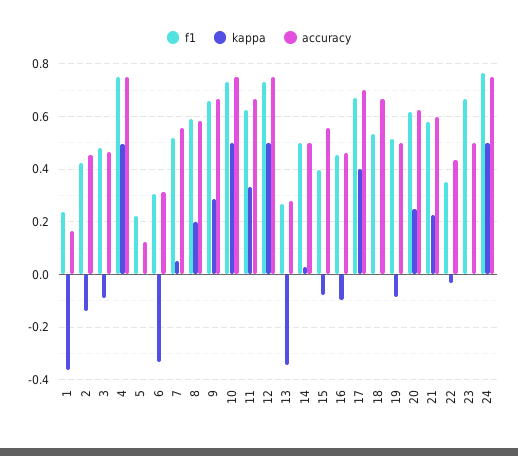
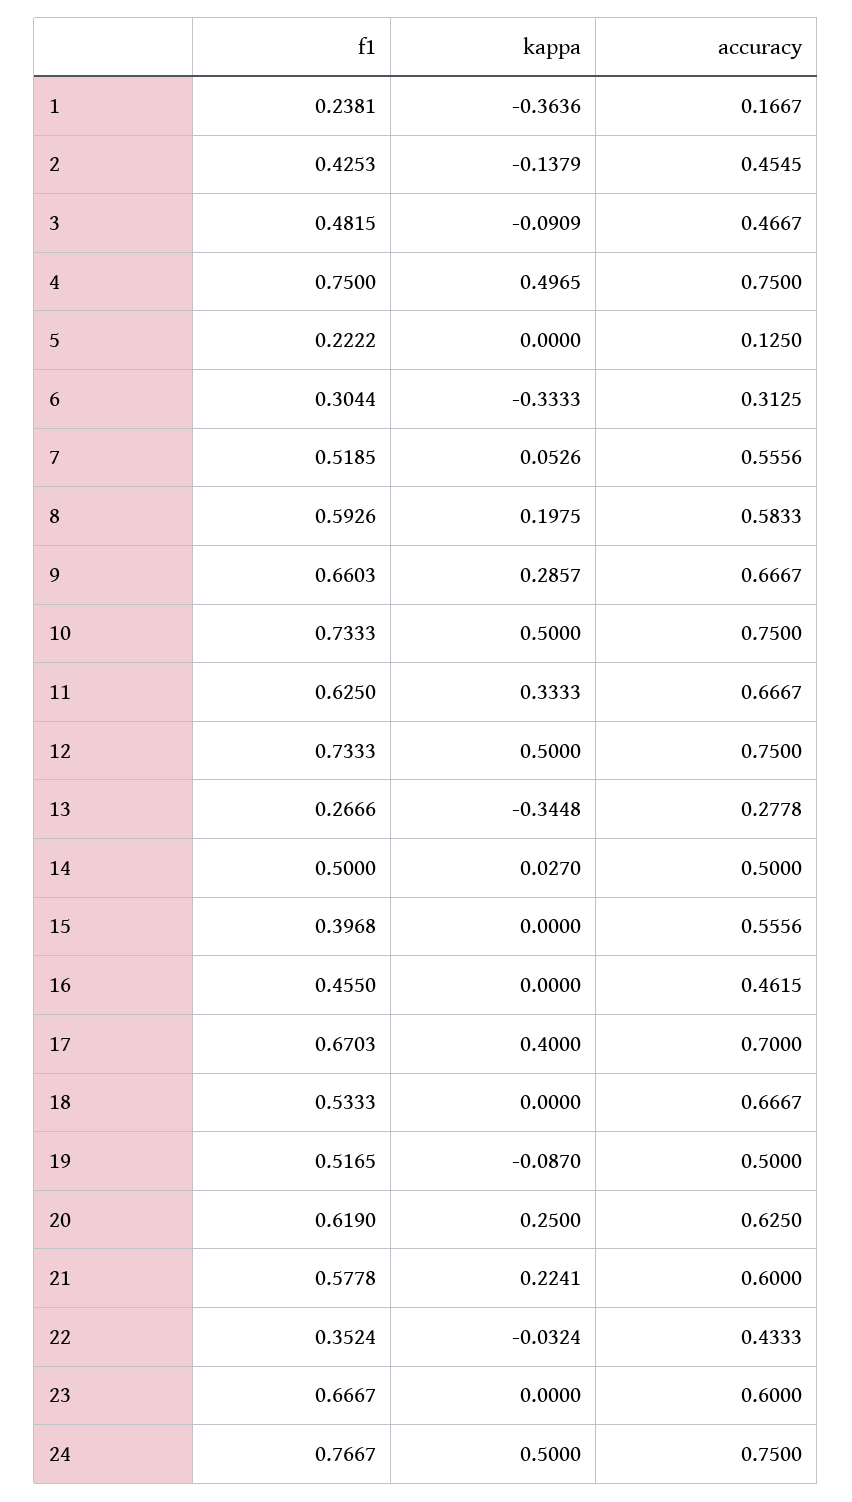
  {
    "f1": {
      "1": 0.2381,
      "2": 0.4253,
      "3": 0.4815,
      "4": 0.75,
      "5": 0.2222,
      "6": 0.3044,
      "7": 0.5185,
      "8": 0.5926,
      "9": 0.6603,
      "10": 0.7333,
      "11": 0.625,
      "12": 0.7333,
      "13": 0.2666,
      "14": 0.5,
      "15": 0.3968,
      "16": 0.455,
      "17": 0.6703,
      "18": 0.5333,
      "19": 0.5165,
      "20": 0.619,
      "21": 0.5778,
      "22": 0.3524,
      "23": 0.6667,
      "24": 0.7667
    },
    "kappa": {
      "1": -0.3636,
      "2": -0.1379,
      "3": -0.0909,
      "4": 0.4965,
      "5": 0,
      "6": -0.3333,
      "7": 0.0526,
      "8": 0.1975,
      "9": 0.2857,
      "10": 0.5,
      "11": 0.3333,
      "12": 0.5,
      "13": -0.3448,
      "14": 0.027,
-     "15": -0.075,
+     "15": 0,
-     "16": -0.1,
+     "16": 0,
      "17": 0.4,
      "18": 0,
      "19": -0.087,
      "20": 0.25,
      "21": 0.2241,
      "22": -0.0324,
      "23": 0,
      "24": 0.5
    },
    "accuracy": {
      "1": 0.1667,
      "2": 0.4545,
      "3": 0.4667,
      "4": 0.75,
      "5": 0.125,
      "6": 0.3125,
      "7": 0.5556,
      "8": 0.5833,
      "9": 0.6667,
      "10": 0.75,
      "11": 0.6667,
      "12": 0.75,
      "13": 0.2778,
      "14": 0.5,
      "15": 0.5556,
      "16": 0.4615,
      "17": 0.7,
      "18": 0.6667,
      "19": 0.5,
      "20": 0.625,
      "21": 0.6,
      "22": 0.4333,
-     "23": 0.5,
+     "23": 0.6,
      "24": 0.75
    }
  }

